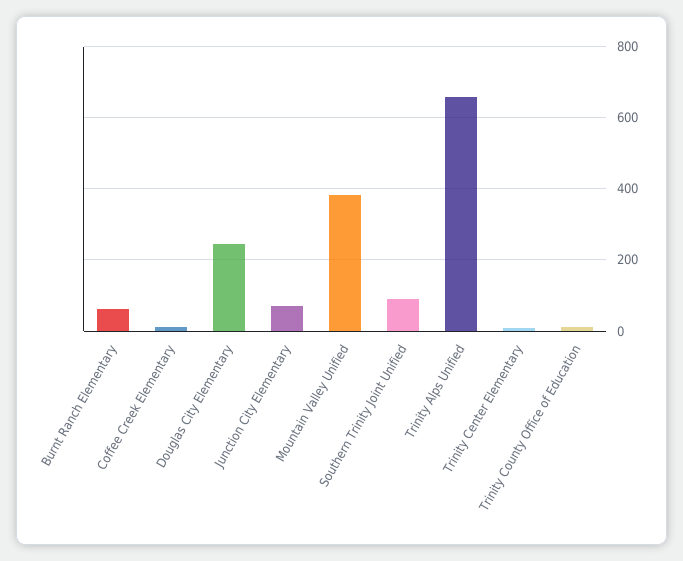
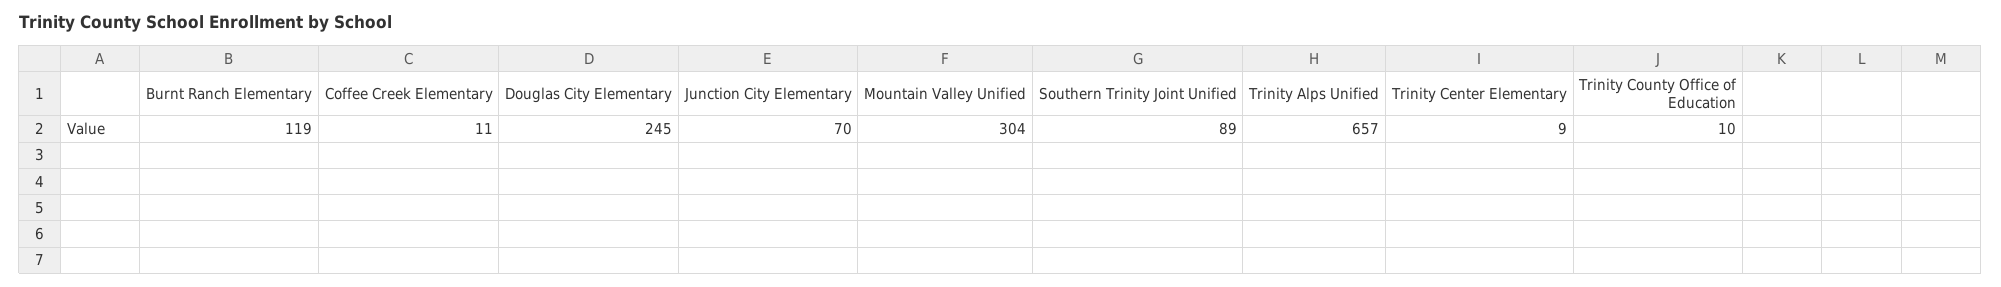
  {
-   "Burnt Ranch Elementary": 60,
+   "Burnt Ranch Elementary": 119,
    "Coffee Creek Elementary": 11,
    "Douglas City Elementary": 245,
    "Junction City Elementary": 70,
-   "Mountain Valley Unified": 380,
+   "Mountain Valley Unified": 304,
    "Southern Trinity Joint Unified": 89,
    "Trinity Alps Unified": 657,
    "Trinity Center Elementary": 9,
    "Trinity County Office of Education": 10
  }

